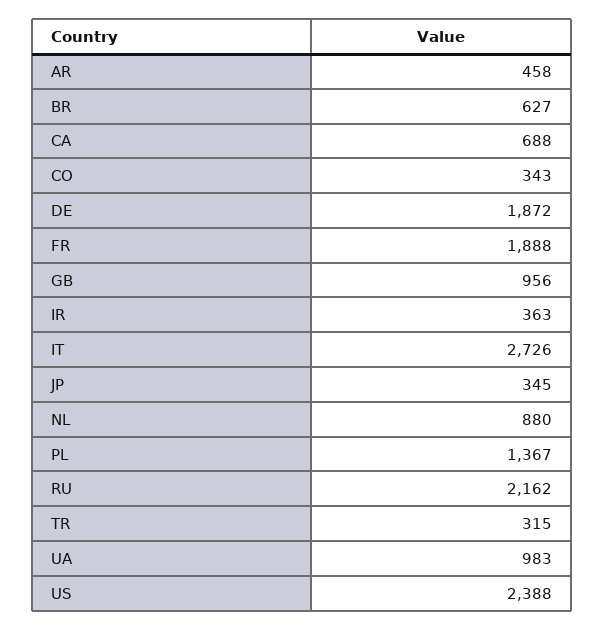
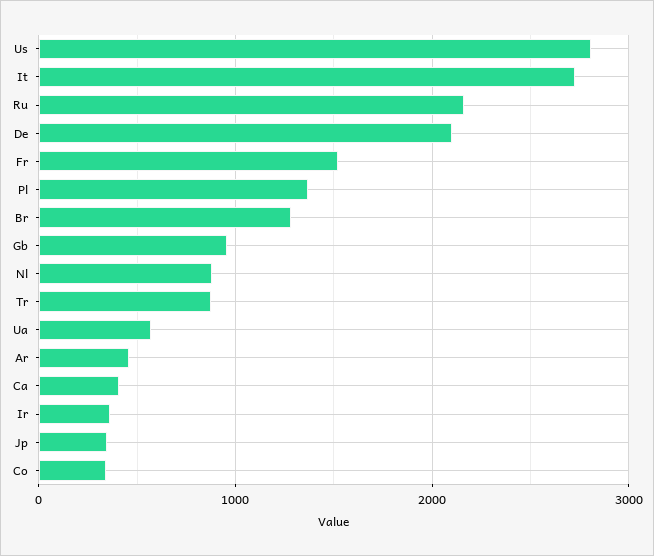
  {
    "AR": 458,
-   "BR": 627,
+   "BR": 1300,
-   "CA": 688,
+   "CA": 400,
    "CO": 343,
-   "DE": 1872,
+   "DE": 2100,
-   "FR": 1888,
+   "FR": 1500,
    "GB": 956,
    "IR": 363,
    "IT": 2726,
    "JP": 345,
    "NL": 880,
    "PL": 1367,
    "RU": 2162,
-   "TR": 315,
+   "TR": 900,
-   "UA": 983,
+   "UA": 600,
-   "US": 2388
+   "US": 2800
  }

